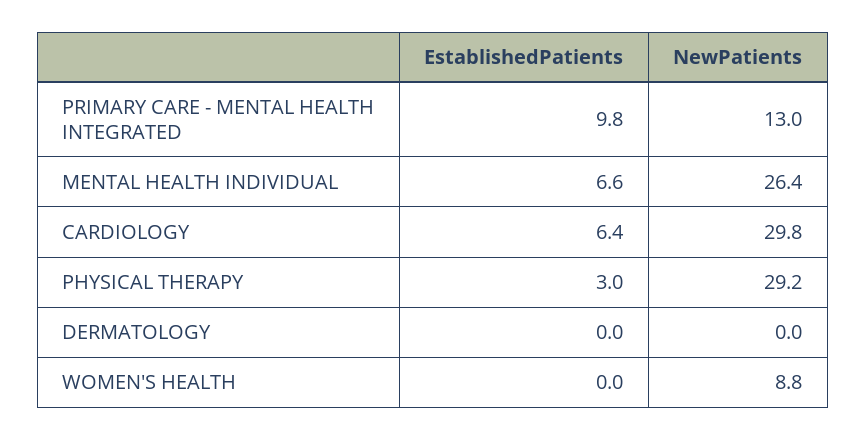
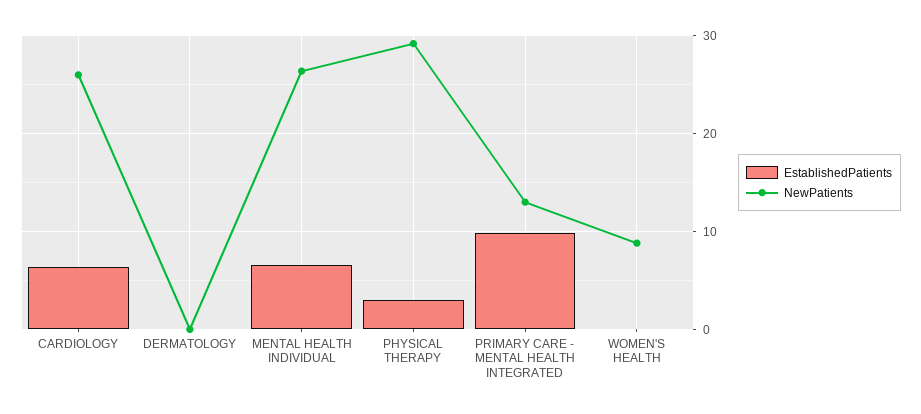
  {
    "EstablishedPatients": {
      "PRIMARY CARE - MENTAL HEALTH INTEGRATED": 9.8,
      "MENTAL HEALTH INDIVIDUAL": 6.6,
      "CARDIOLOGY": 6.4,
      "PHYSICAL THERAPY": 3,
      "DERMATOLOGY": 0,
      "WOMEN'S HEALTH": 0
    },
    "NewPatients": {
      "PRIMARY CARE - MENTAL HEALTH INTEGRATED": 13,
      "MENTAL HEALTH INDIVIDUAL": 26.4,
-     "CARDIOLOGY": 29.8,
+     "CARDIOLOGY": 26,
      "PHYSICAL THERAPY": 29.2,
      "DERMATOLOGY": 0,
      "WOMEN'S HEALTH": 8.8
    }
  }

